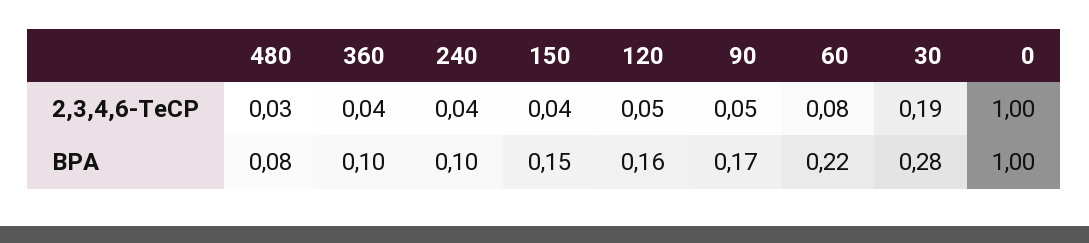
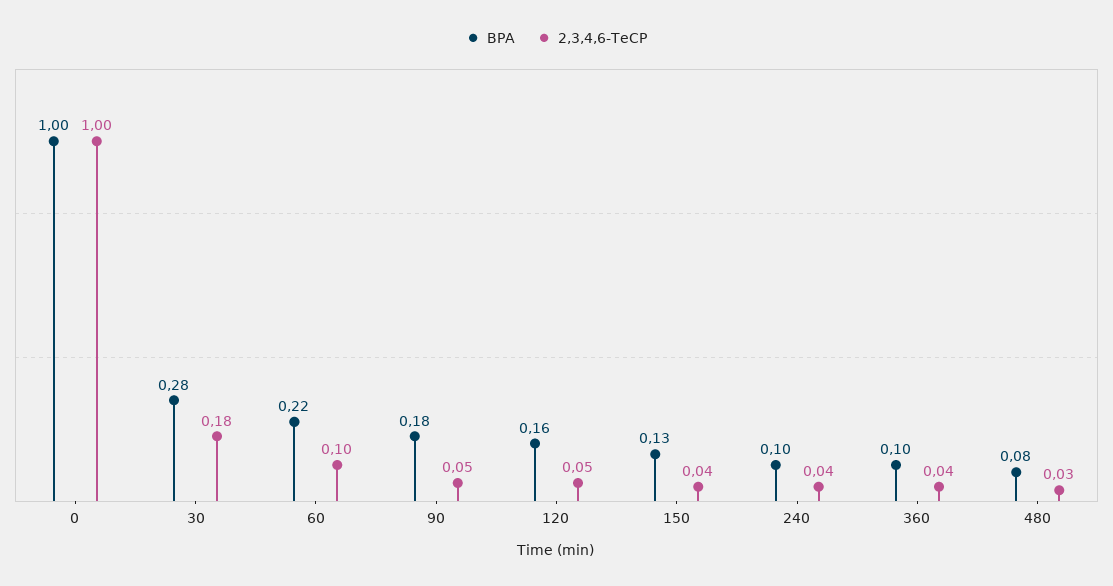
  {
    "2,3,4,6-TeCP": {
      "480": 0.03,
      "360": 0.04,
      "240": 0.04,
      "150": 0.04,
      "120": 0.05,
      "90": 0.05,
-     "60": 0.08,
+     "60": 0.1,
-     "30": 0.19,
+     "30": 0.18,
      "0": 1
    },
    "BPA": {
      "480": 0.08,
      "360": 0.1,
      "240": 0.1,
-     "150": 0.15,
+     "150": 0.13,
      "120": 0.16,
-     "90": 0.17,
+     "90": 0.18,
      "60": 0.22,
      "30": 0.28,
      "0": 1
    }
  }

